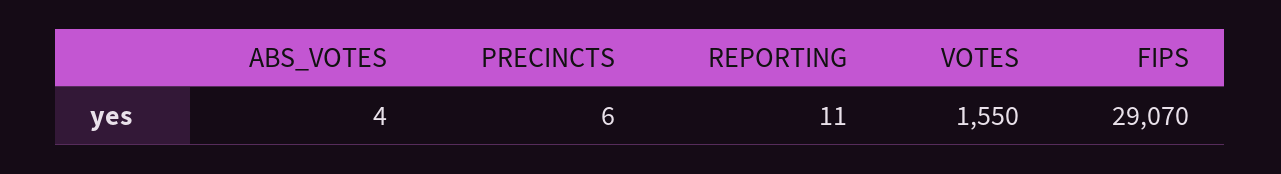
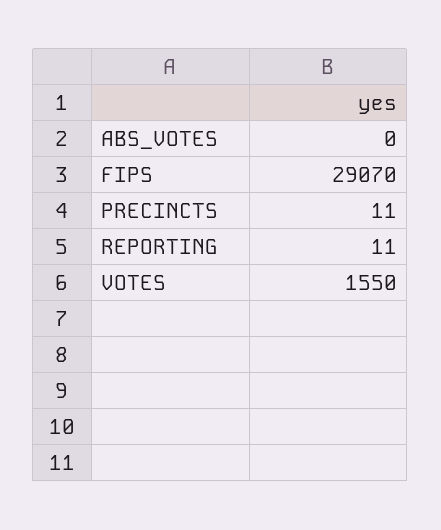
  {
-   "ABS_VOTES": 4,
+   "ABS_VOTES": 0,
-   "PRECINCTS": 6,
+   "PRECINCTS": 11,
    "REPORTING": 11,
    "VOTES": 1550,
    "FIPS": 29070
  }

